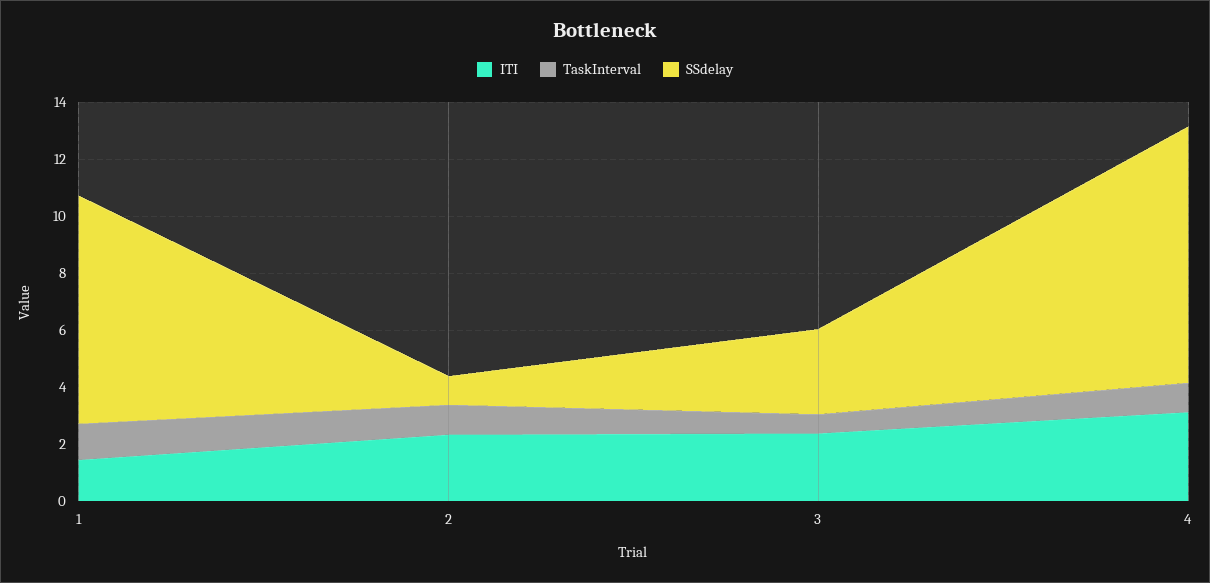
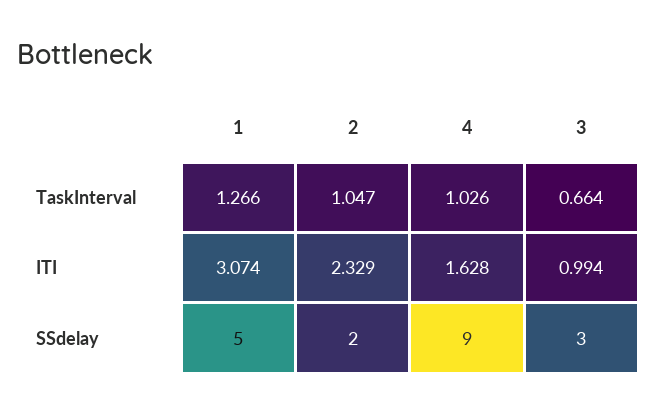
  {
    "ITI": {
-     "1": 1.5,
+     "1": 3.074,
      "2": 2.329,
-     "3": 2.5,
+     "3": 0.994,
-     "4": 3
+     "4": 1.628
    },
    "TaskInterval": {
      "1": 1.266,
      "2": 1.047,
      "3": 0.664,
      "4": 1.026
    },
    "SSdelay": {
-     "1": 8,
+     "1": 5,
-     "2": 1,
+     "2": 2,
      "3": 3,
      "4": 9
    }
  }

